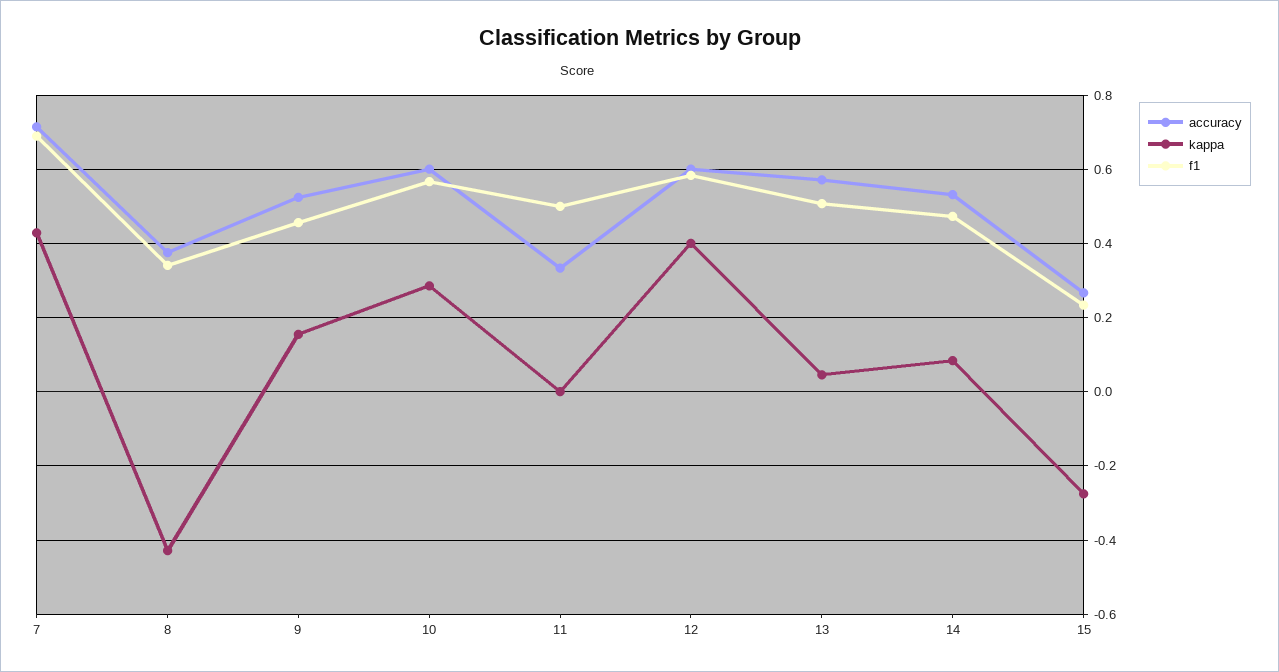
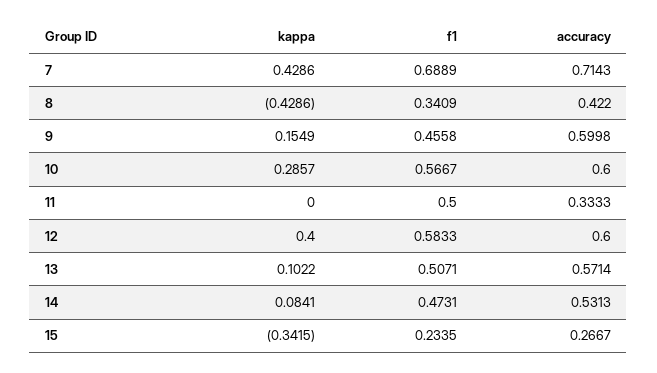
  {
    "accuracy": {
      "7": 0.7143,
-     "8": 0.38,
+     "8": 0.422,
-     "9": 0.52,
+     "9": 0.5998,
      "10": 0.6,
      "11": 0.3333,
      "12": 0.6,
      "13": 0.5714,
      "14": 0.5313,
      "15": 0.2667
    },
    "kappa": {
      "7": 0.4286,
      "8": -0.4286,
      "9": 0.1549,
      "10": 0.2857,
      "11": 0,
      "12": 0.4,
-     "13": 0.04,
+     "13": 0.1022,
      "14": 0.0841,
-     "15": -0.28
+     "15": -0.3415
    },
    "f1": {
      "7": 0.6889,
      "8": 0.3409,
      "9": 0.4558,
      "10": 0.5667,
      "11": 0.5,
      "12": 0.5833,
      "13": 0.5071,
      "14": 0.4731,
      "15": 0.2335
    }
  }

